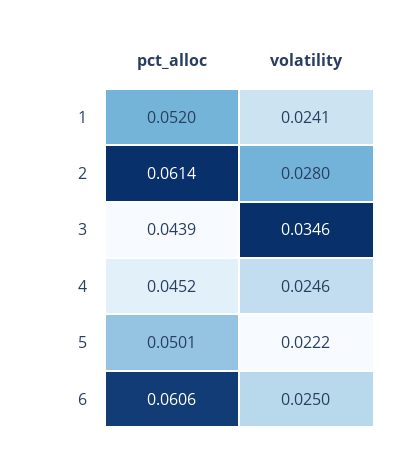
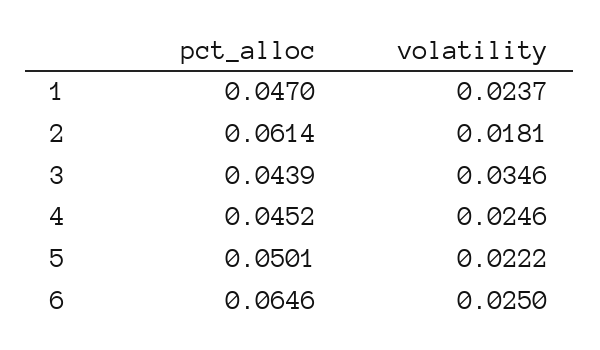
  {
    "pct_alloc": {
-     "1": 0.052,
+     "1": 0.047,
      "2": 0.0614,
      "3": 0.0439,
      "4": 0.0452,
      "5": 0.0501,
-     "6": 0.0606
+     "6": 0.0646
    },
    "volatility": {
-     "1": 0.0241,
+     "1": 0.0237,
-     "2": 0.028,
+     "2": 0.0181,
      "3": 0.0346,
      "4": 0.0246,
      "5": 0.0222,
      "6": 0.025
    }
  }

